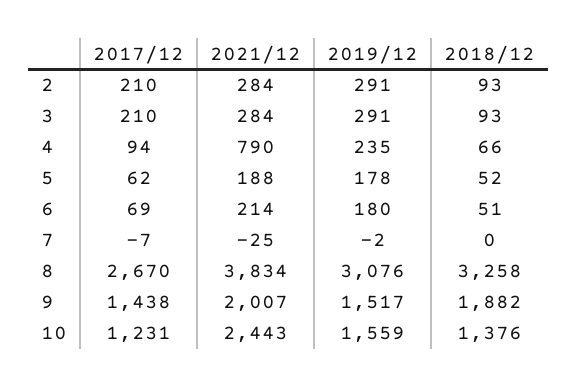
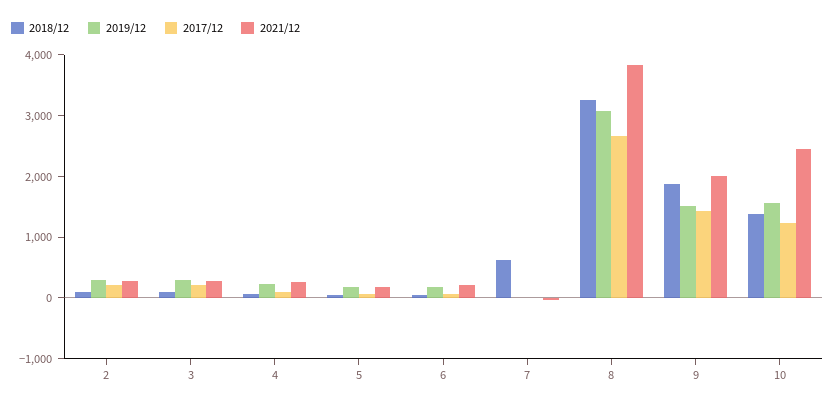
  {
    "2017/12": {
      "2": 210,
      "3": 210,
      "4": 94,
      "5": 62,
      "6": 69,
      "7": -7,
      "8": 2670,
      "9": 1438,
      "10": 1231
    },
    "2021/12": {
      "2": 284,
      "3": 284,
-     "4": 790,
+     "4": 200,
      "5": 188,
      "6": 214,
      "7": -25,
      "8": 3834,
      "9": 2007,
      "10": 2443
    },
    "2019/12": {
      "2": 291,
      "3": 291,
      "4": 235,
      "5": 178,
      "6": 180,
      "7": -2,
      "8": 3076,
      "9": 1517,
      "10": 1559
    },
    "2018/12": {
      "2": 93,
      "3": 93,
      "4": 66,
      "5": 52,
      "6": 51,
-     "7": 0,
+     "7": 600,
      "8": 3258,
      "9": 1882,
      "10": 1376
    }
  }

